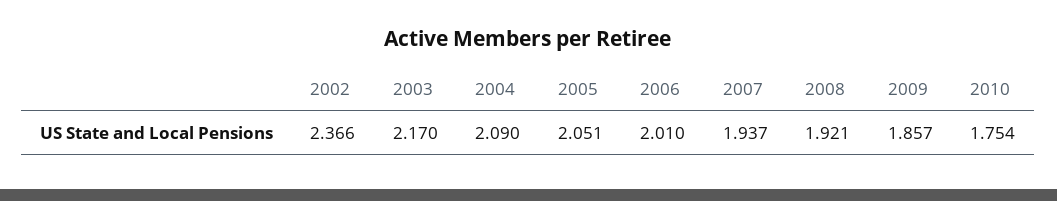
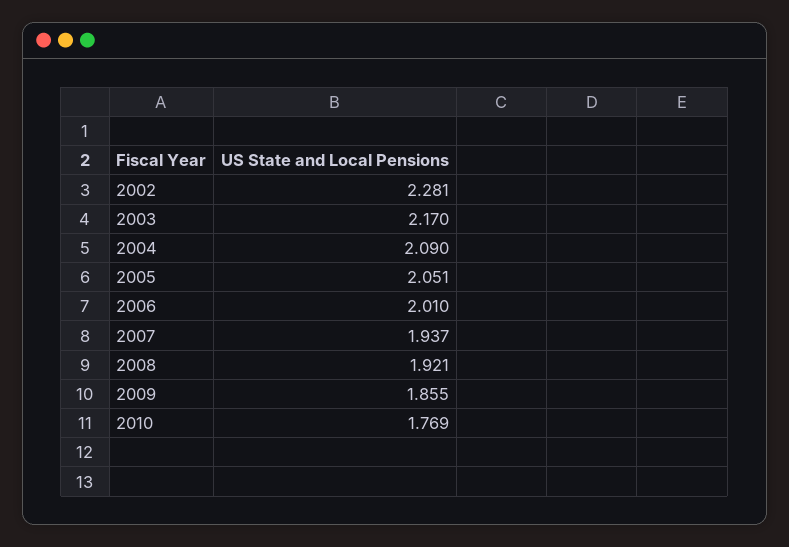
  {
-   "2002": 2.366,
+   "2002": 2.281,
    "2003": 2.17,
    "2004": 2.09,
    "2005": 2.051,
    "2006": 2.01,
    "2007": 1.937,
    "2008": 1.921,
-   "2009": 1.857,
+   "2009": 1.855,
-   "2010": 1.754
+   "2010": 1.769
  }

